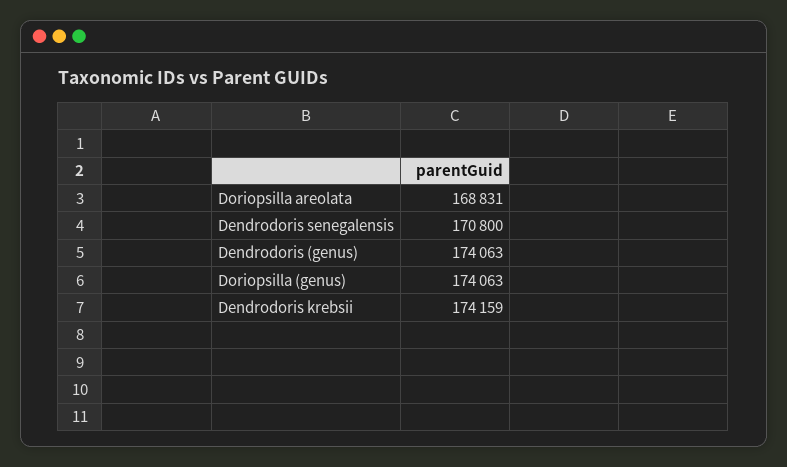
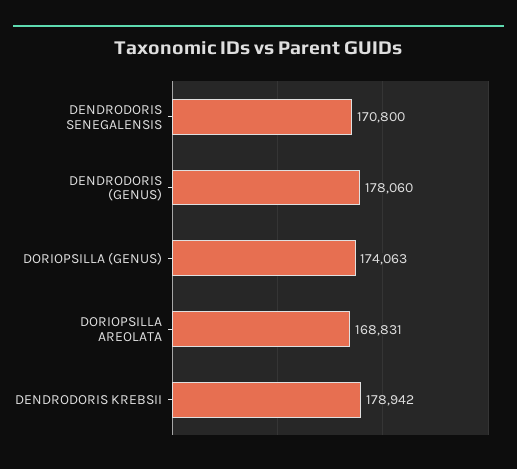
  {
    "Doriopsilla areolata": 168831,
    "Dendrodoris senegalensis": 170800,
-   "Dendrodoris (genus)": 174063,
+   "Dendrodoris (genus)": 178060,
    "Doriopsilla (genus)": 174063,
-   "Dendrodoris krebsii": 174159
+   "Dendrodoris krebsii": 178942
  }

